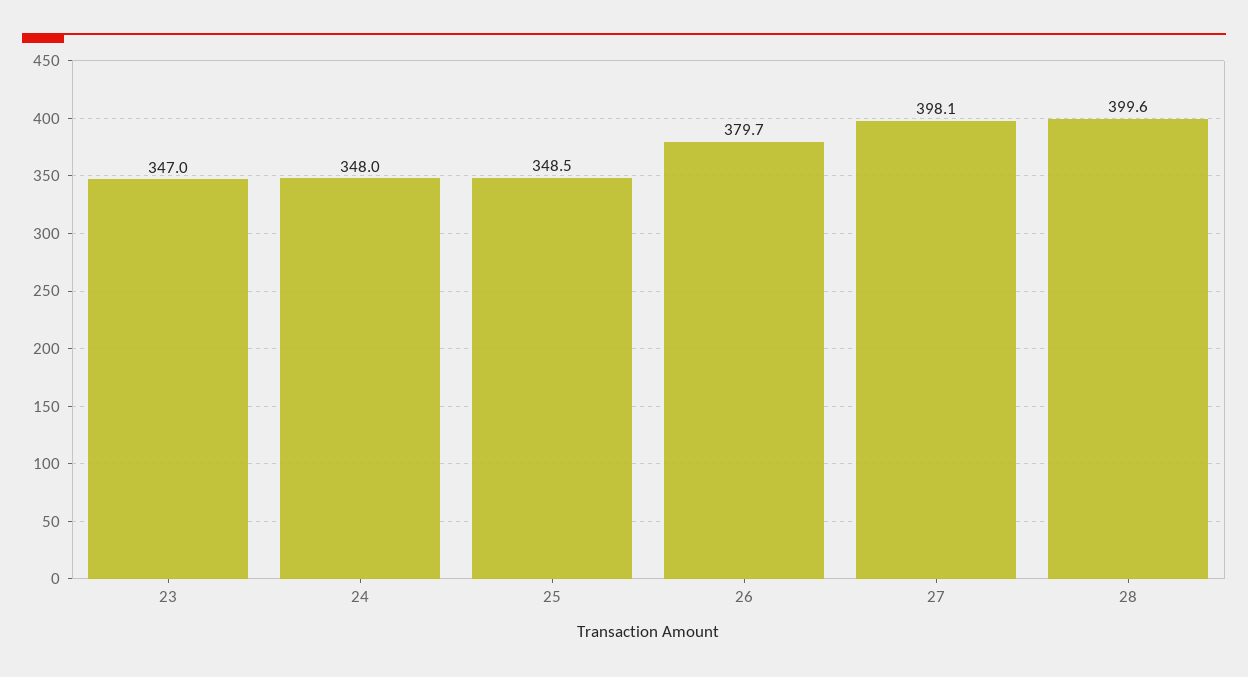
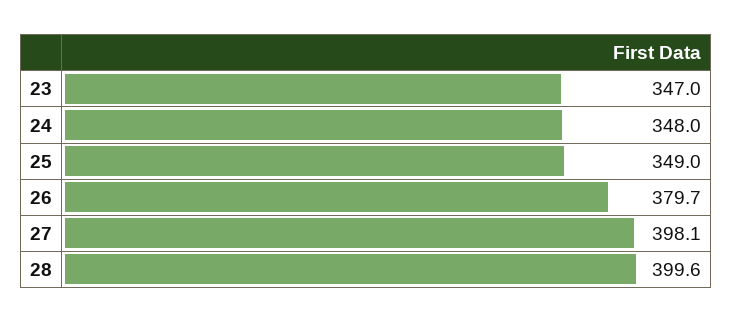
  {
    "23": 347,
    "24": 348,
-   "25": 348.5,
+   "25": 349,
    "26": 379.7,
    "27": 398.1,
    "28": 399.6
  }

